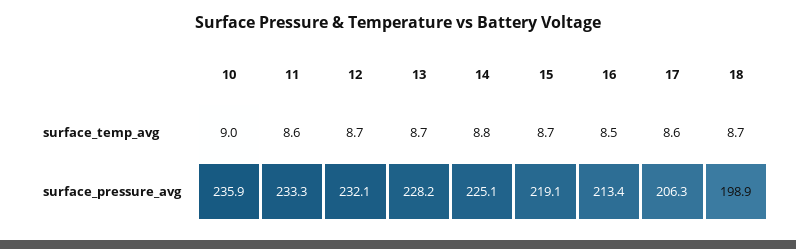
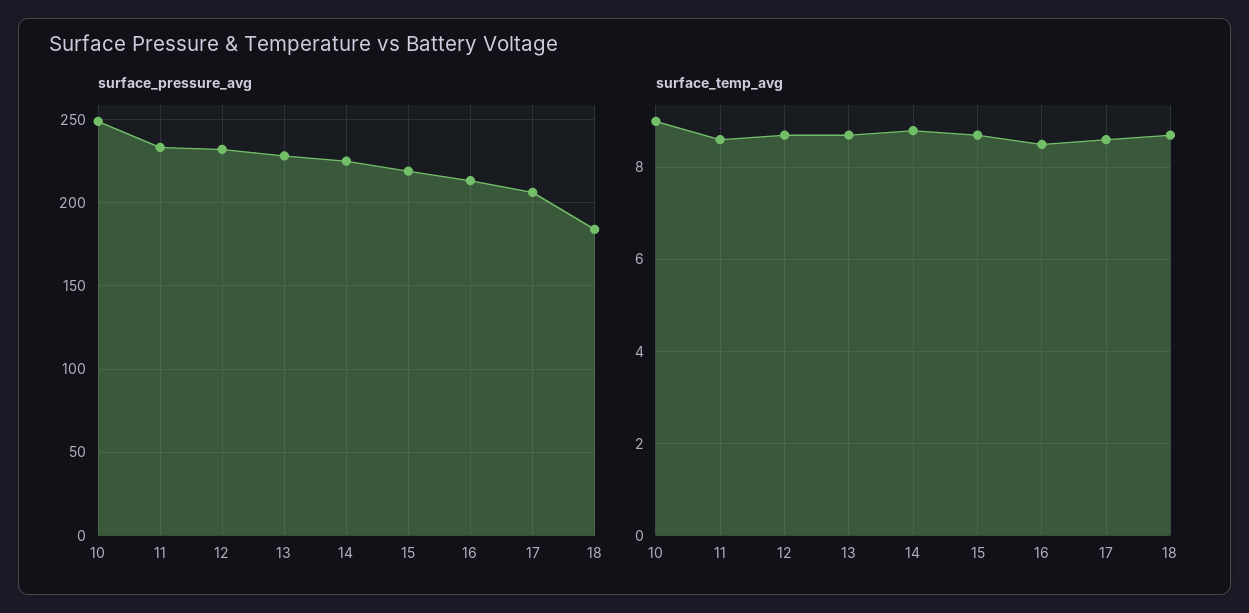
  {
    "surface_temp_avg": {
      "10": 9,
      "11": 8.6,
      "12": 8.7,
      "13": 8.7,
      "14": 8.8,
      "15": 8.7,
      "16": 8.5,
      "17": 8.6,
      "18": 8.7
    },
    "surface_pressure_avg": {
-     "10": 235.9,
+     "10": 250,
      "11": 233.3,
      "12": 232.1,
      "13": 228.2,
      "14": 225.1,
      "15": 219.1,
      "16": 213.4,
      "17": 206.3,
-     "18": 198.9
+     "18": 185
    }
  }

